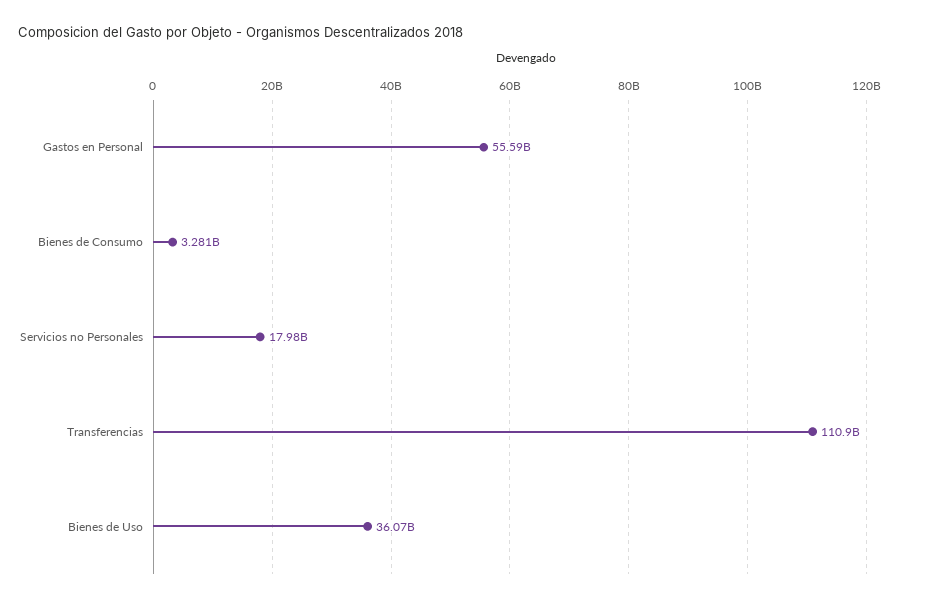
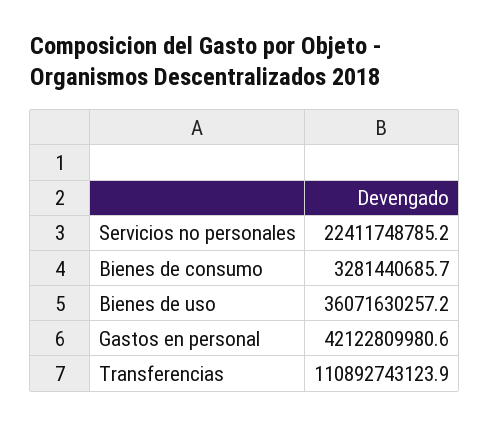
  {
-   "Gastos en Personal": 55590000000,
+   "Gastos en Personal": 42122809980.6,
    "Bienes de Consumo": 3281440685.7,
-   "Servicios no Personales": 17980000000,
+   "Servicios no Personales": 22411748785.2,
    "Transferencias": 110892743123.9,
    "Bienes de Uso": 36071630257.2
  }

